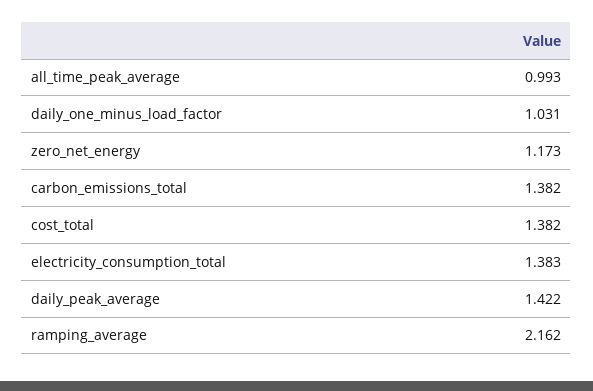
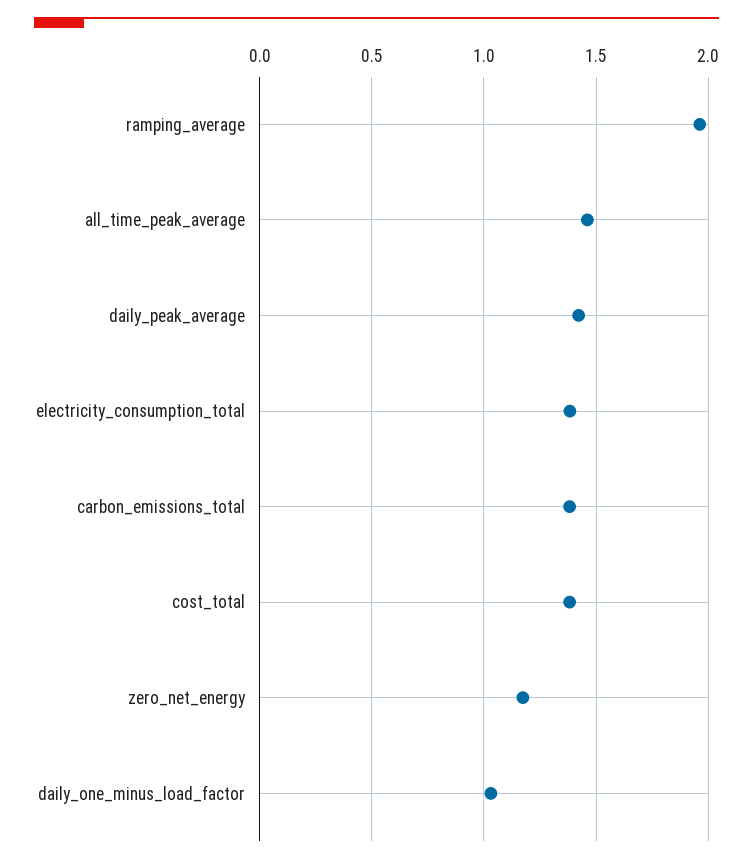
  {
-   "all_time_peak_average": 0.993,
+   "all_time_peak_average": 1.45,
    "daily_one_minus_load_factor": 1.031,
    "zero_net_energy": 1.173,
    "carbon_emissions_total": 1.382,
    "cost_total": 1.382,
    "electricity_consumption_total": 1.383,
    "daily_peak_average": 1.422,
-   "ramping_average": 2.162
+   "ramping_average": 1.95
  }

